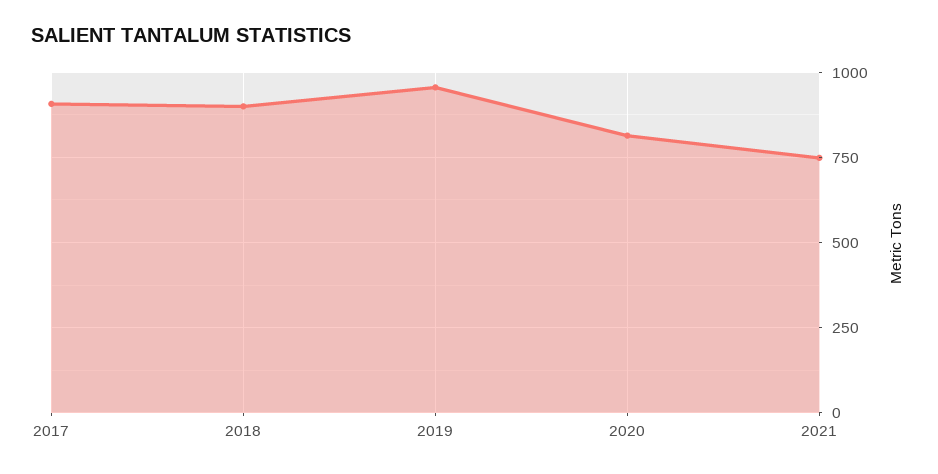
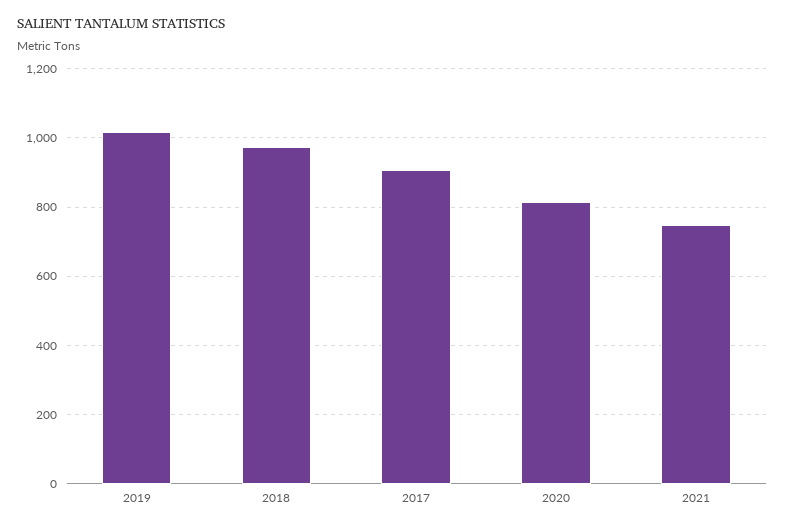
  {
    "2017": 900,
-   "2018": 900,
+   "2018": 980,
-   "2019": 950,
+   "2019": 1020,
    "2020": 820,
    "2021": 740
  }

